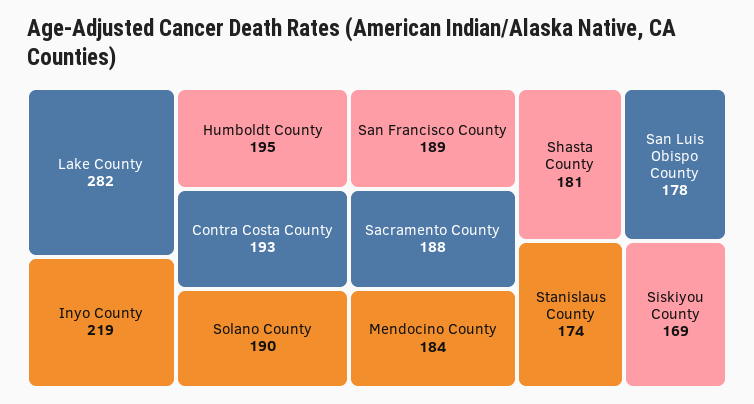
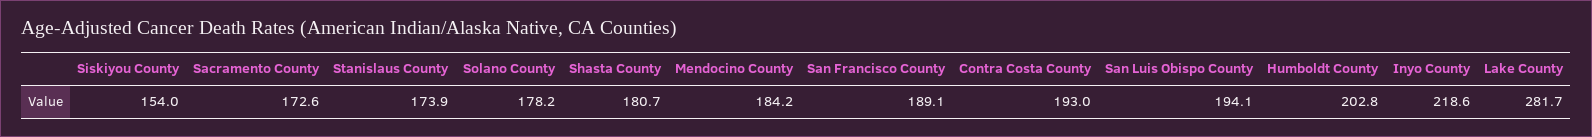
  {
    "Lake County": 281.7,
    "Inyo County": 218.6,
-   "Humboldt County": 195,
+   "Humboldt County": 202.8,
    "Contra Costa County": 193,
-   "Solano County": 190,
+   "Solano County": 178.2,
    "San Francisco County": 189.1,
-   "Sacramento County": 188,
+   "Sacramento County": 172.6,
    "Mendocino County": 184.2,
    "Shasta County": 180.7,
-   "San Luis Obispo County": 178,
+   "San Luis Obispo County": 194.1,
    "Stanislaus County": 173.9,
-   "Siskiyou County": 169
+   "Siskiyou County": 154
  }

